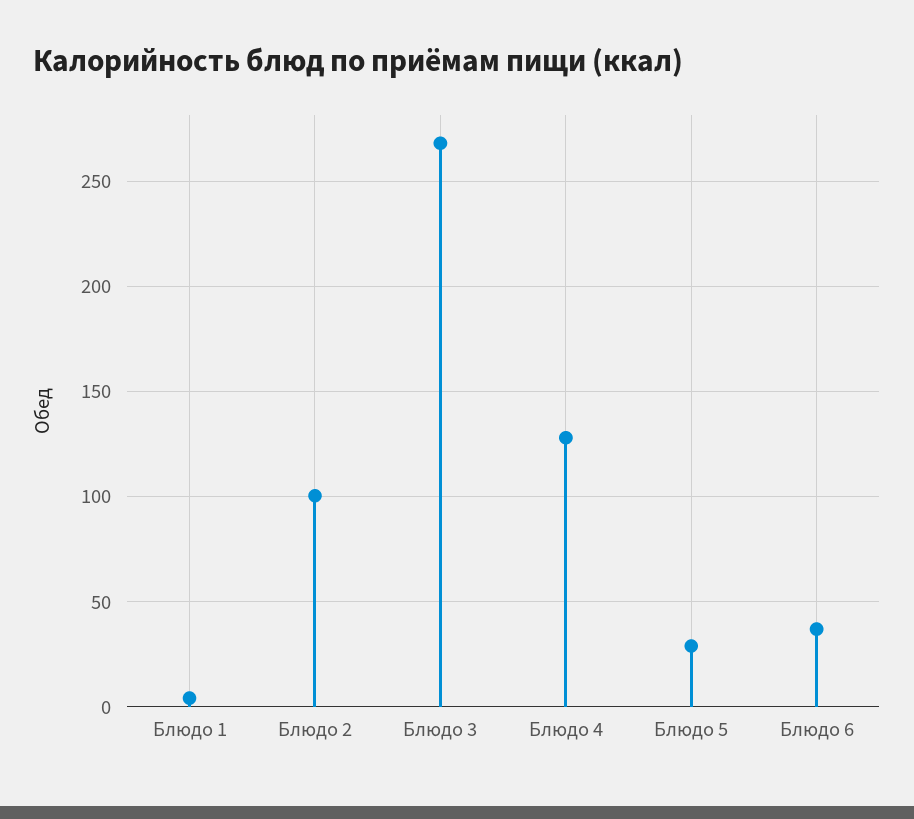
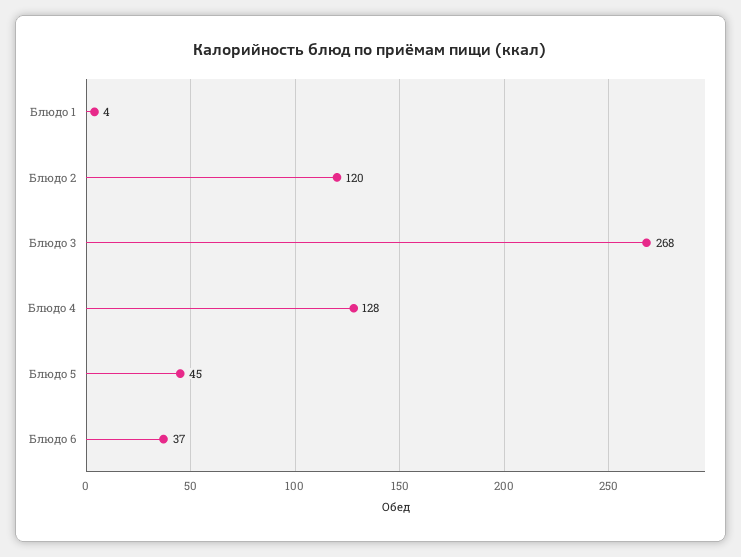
  {
    "Блюдо 1": 4,
-   "Блюдо 2": 100,
+   "Блюдо 2": 120,
    "Блюдо 3": 268,
    "Блюдо 4": 128,
-   "Блюдо 5": 30,
+   "Блюдо 5": 45,
    "Блюдо 6": 37
  }

